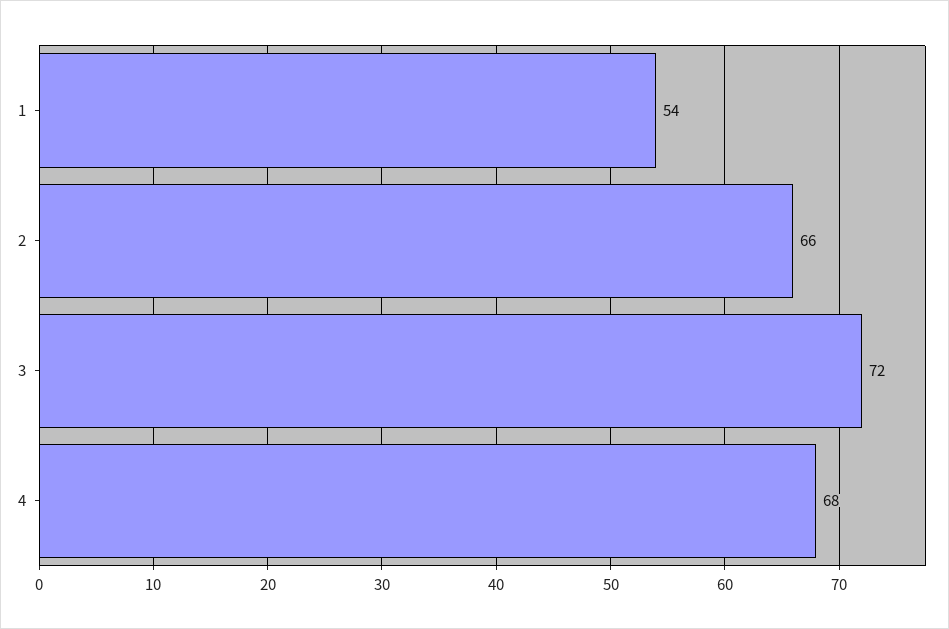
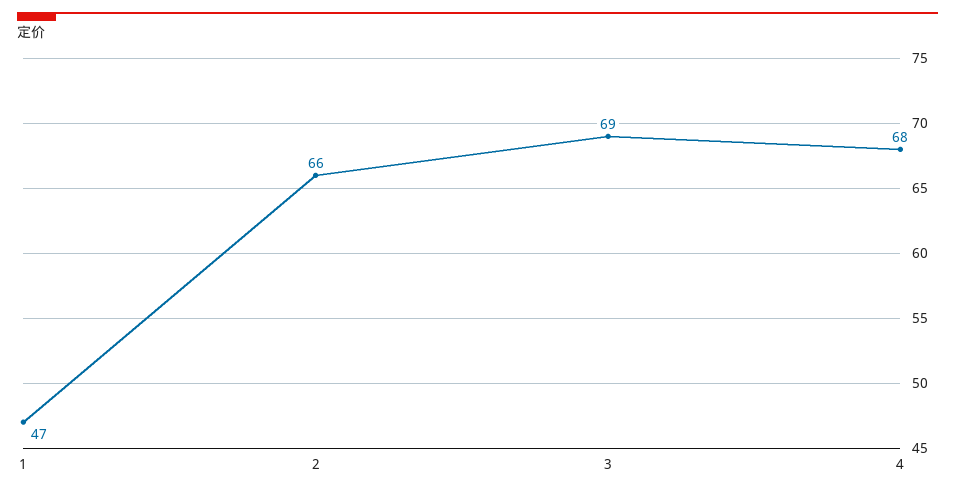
  {
-   "1": 54,
+   "1": 47,
    "2": 66,
-   "3": 72,
+   "3": 69,
    "4": 68
  }

